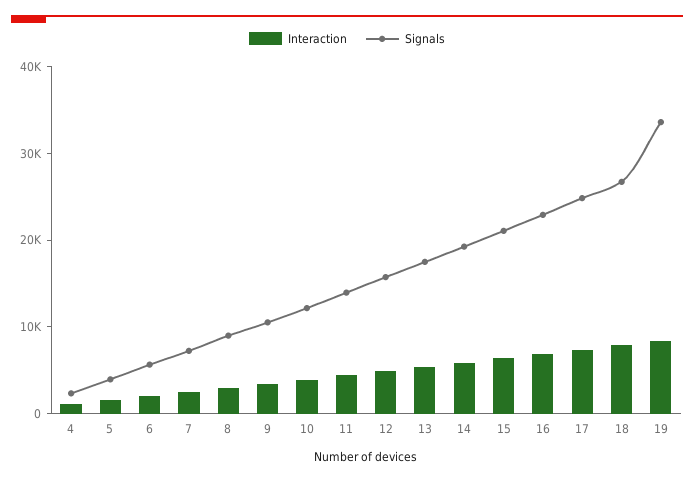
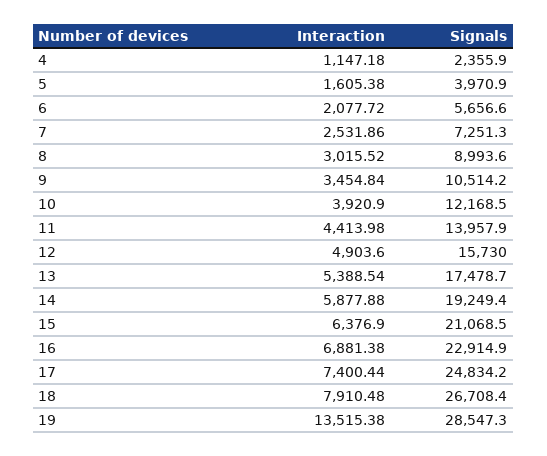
  {
    "Interaction": {
      "4": 1147.18,
      "5": 1605.38,
      "6": 2077.72,
      "7": 2531.86,
      "8": 3015.52,
      "9": 3454.84,
      "10": 3920.9,
      "11": 4413.98,
      "12": 4903.6,
      "13": 5388.54,
      "14": 5877.88,
      "15": 6376.9,
      "16": 6881.38,
      "17": 7400.44,
      "18": 7910.48,
-     "19": 8000
+     "19": 13515.38
    },
    "Signals": {
      "4": 2355.9,
      "5": 3970.9,
      "6": 5656.6,
      "7": 7251.3,
      "8": 8993.6,
      "9": 10514.2,
      "10": 12168.5,
      "11": 13957.9,
      "12": 15730,
      "13": 17478.7,
      "14": 19249.4,
      "15": 21068.5,
      "16": 22914.9,
      "17": 24834.2,
      "18": 26708.4,
-     "19": 34000
+     "19": 28547.3
    }
  }

